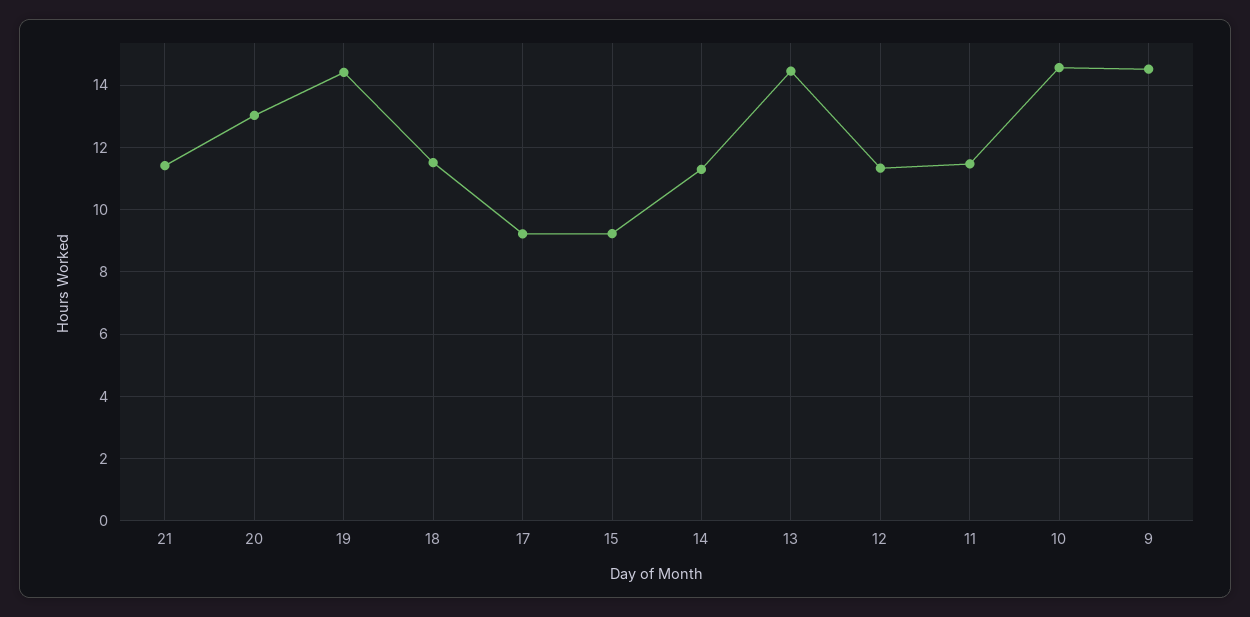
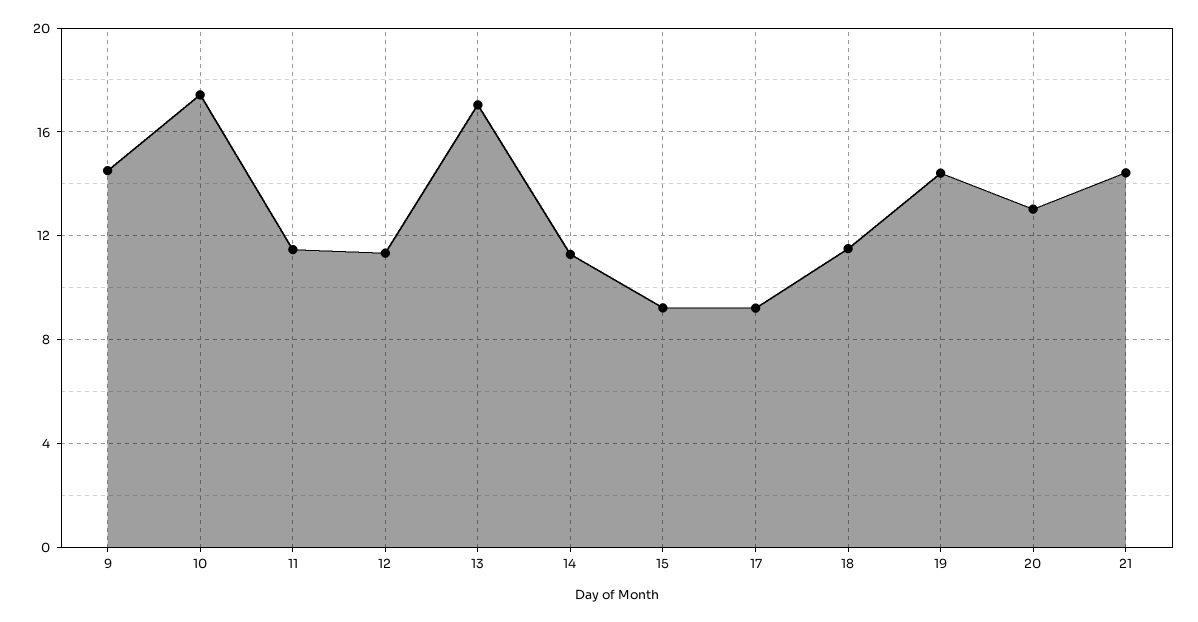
  {
-   "21": 11.4,
+   "21": 14.5,
    "20": 13,
    "19": 14.4,
    "18": 11.6,
    "17": 9.2,
    "15": 9.2,
    "14": 11.2,
-   "13": 14.4,
+   "13": 17,
    "12": 11.4,
    "11": 11.4,
-   "10": 14.6,
+   "10": 17.5,
    "9": 14.6
  }

